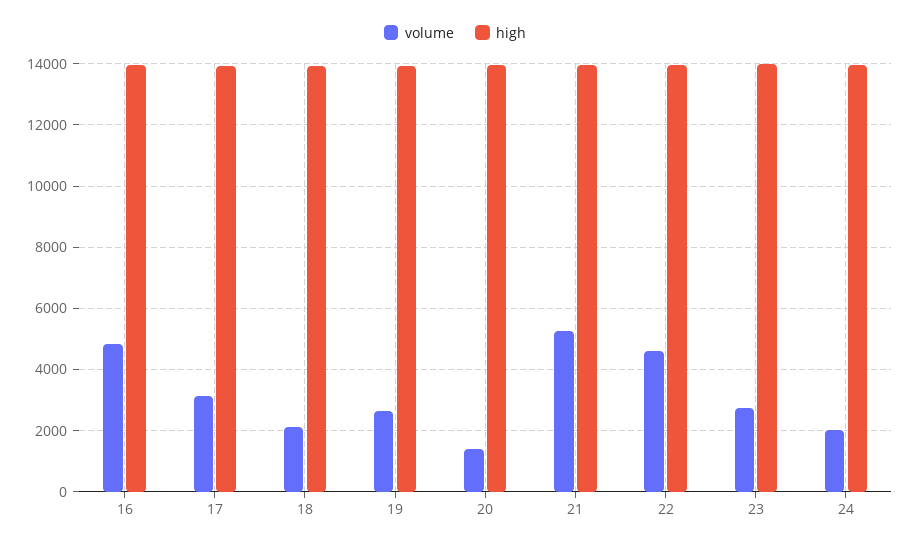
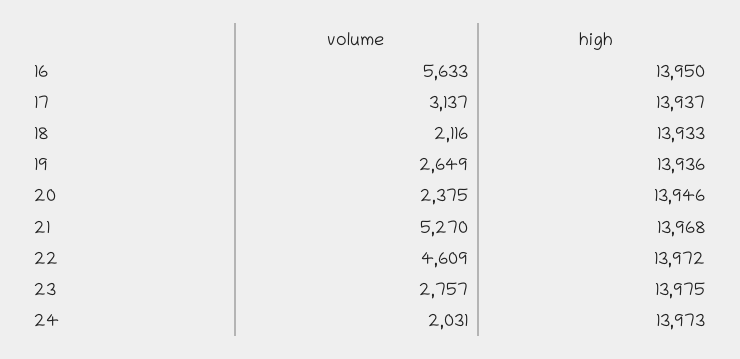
  {
    "volume": {
-     "16": 4800,
+     "16": 5633,
      "17": 3137,
      "18": 2116,
      "19": 2649,
-     "20": 1400,
+     "20": 2375,
      "21": 5270,
      "22": 4609,
      "23": 2757,
      "24": 2031
    },
    "high": {
      "16": 13950,
      "17": 13937,
      "18": 13933,
      "19": 13936,
      "20": 13946,
      "21": 13968,
      "22": 13972,
      "23": 13975,
      "24": 13973
    }
  }

